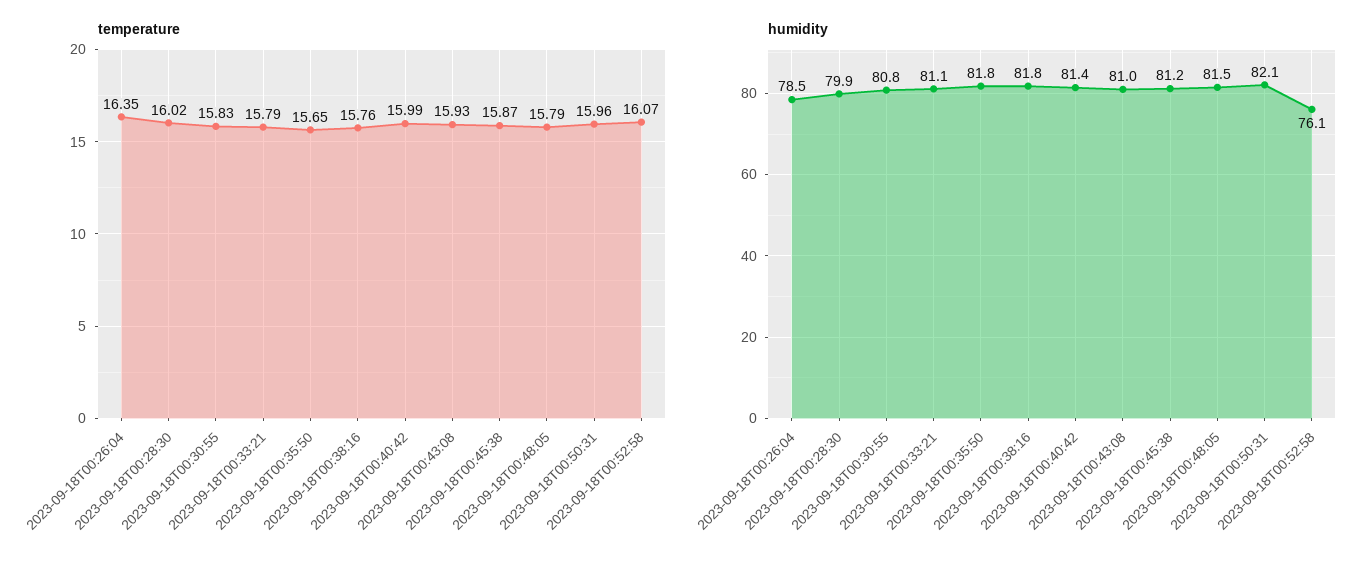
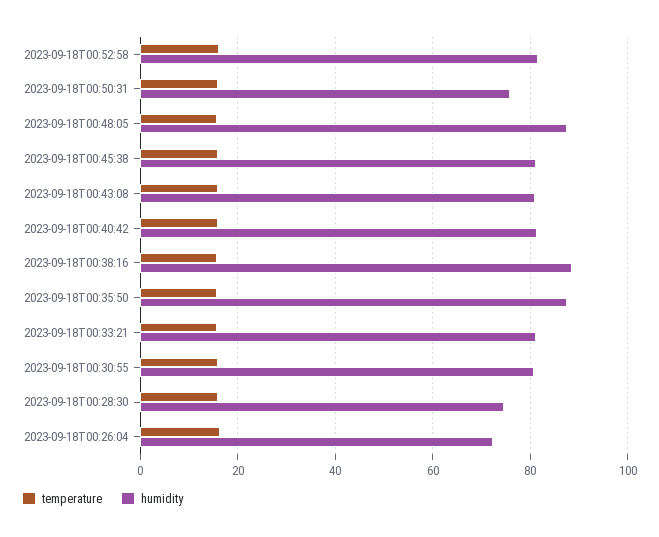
  {
    "temperature": {
      "2023-09-18T00:26:04": 16.35,
      "2023-09-18T00:28:30": 16.02,
      "2023-09-18T00:30:55": 15.83,
      "2023-09-18T00:33:21": 15.79,
      "2023-09-18T00:35:50": 15.65,
      "2023-09-18T00:38:16": 15.76,
      "2023-09-18T00:40:42": 15.99,
      "2023-09-18T00:43:08": 15.93,
      "2023-09-18T00:45:38": 15.87,
      "2023-09-18T00:48:05": 15.79,
      "2023-09-18T00:50:31": 15.96,
      "2023-09-18T00:52:58": 16.07
    },
    "humidity": {
-     "2023-09-18T00:26:04": 78.5,
+     "2023-09-18T00:26:04": 72,
-     "2023-09-18T00:28:30": 79.9,
+     "2023-09-18T00:28:30": 74,
      "2023-09-18T00:30:55": 80.8,
      "2023-09-18T00:33:21": 81.1,
-     "2023-09-18T00:35:50": 81.8,
+     "2023-09-18T00:35:50": 88,
-     "2023-09-18T00:38:16": 81.8,
+     "2023-09-18T00:38:16": 88,
      "2023-09-18T00:40:42": 81.4,
      "2023-09-18T00:43:08": 81,
      "2023-09-18T00:45:38": 81.2,
-     "2023-09-18T00:48:05": 81.5,
+     "2023-09-18T00:48:05": 88,
-     "2023-09-18T00:50:31": 82.1,
+     "2023-09-18T00:50:31": 76,
-     "2023-09-18T00:52:58": 76.1
+     "2023-09-18T00:52:58": 82
    }
  }

